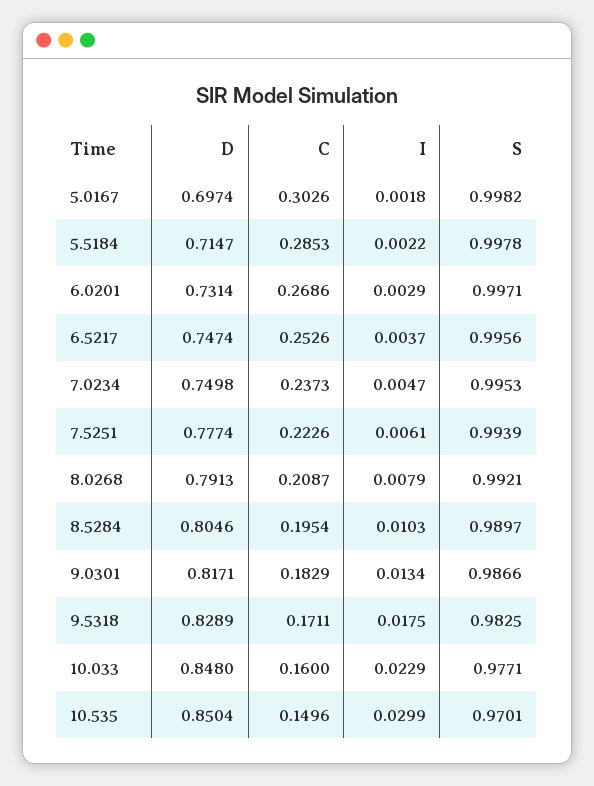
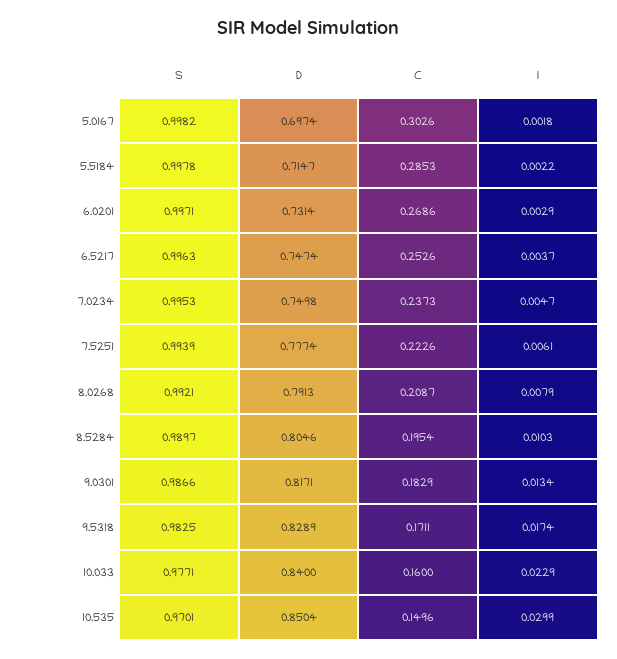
  {
    "D": {
      "5.0167": 0.6974,
      "5.5184": 0.7147,
      "6.0201": 0.7314,
      "6.5217": 0.7474,
      "7.0234": 0.7498,
      "7.5251": 0.7774,
      "8.0268": 0.7913,
      "8.5284": 0.8046,
      "9.0301": 0.8171,
      "9.5318": 0.8289,
-     "10.033": 0.848,
+     "10.033": 0.84,
      "10.535": 0.8504
    },
    "C": {
      "5.0167": 0.3026,
      "5.5184": 0.2853,
      "6.0201": 0.2686,
      "6.5217": 0.2526,
      "7.0234": 0.2373,
      "7.5251": 0.2226,
      "8.0268": 0.2087,
      "8.5284": 0.1954,
      "9.0301": 0.1829,
      "9.5318": 0.1711,
      "10.033": 0.16,
      "10.535": 0.1496
    },
    "I": {
      "5.0167": 0.0018,
      "5.5184": 0.0022,
      "6.0201": 0.0029,
      "6.5217": 0.0037,
      "7.0234": 0.0047,
      "7.5251": 0.0061,
      "8.0268": 0.0079,
      "8.5284": 0.0103,
      "9.0301": 0.0134,
-     "9.5318": 0.0175,
+     "9.5318": 0.0174,
      "10.033": 0.0229,
      "10.535": 0.0299
    },
    "S": {
      "5.0167": 0.9982,
      "5.5184": 0.9978,
      "6.0201": 0.9971,
-     "6.5217": 0.9956,
+     "6.5217": 0.9963,
      "7.0234": 0.9953,
      "7.5251": 0.9939,
      "8.0268": 0.9921,
      "8.5284": 0.9897,
      "9.0301": 0.9866,
      "9.5318": 0.9825,
      "10.033": 0.9771,
      "10.535": 0.9701
    }
  }

